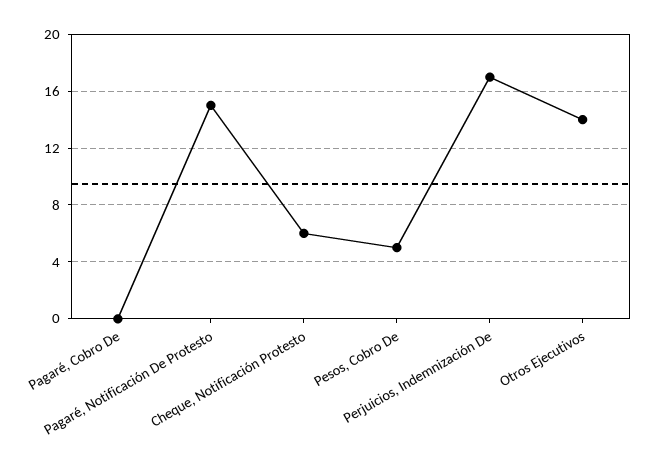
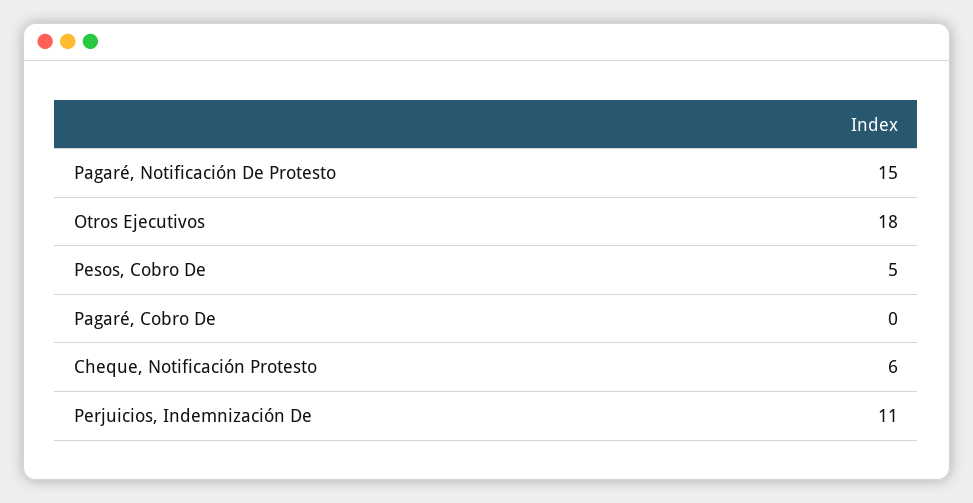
  {
    "Pagaré, Cobro De": 0,
    "Pagaré, Notificación De Protesto": 15,
    "Cheque, Notificación Protesto": 6,
    "Pesos, Cobro De": 5,
-   "Perjuicios, Indemnización De": 17,
+   "Perjuicios, Indemnización De": 11,
-   "Otros Ejecutivos": 14
+   "Otros Ejecutivos": 18
  }

